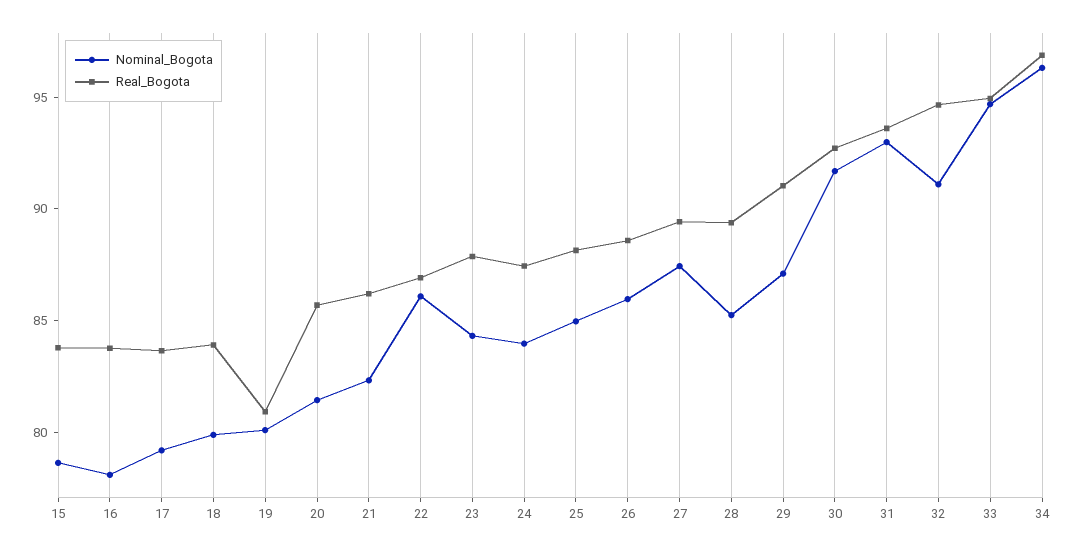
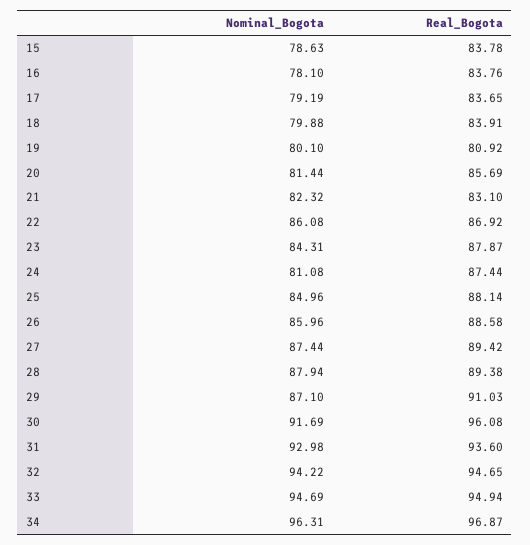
  {
    "Nominal_Bogota": {
      "15": 78.63,
      "16": 78.1,
      "17": 79.19,
      "18": 79.88,
      "19": 80.1,
      "20": 81.44,
      "21": 82.32,
      "22": 86.08,
      "23": 84.31,
-     "24": 84,
+     "24": 81.08,
      "25": 84.96,
      "26": 85.96,
      "27": 87.44,
-     "28": 85,
+     "28": 87.94,
      "29": 87.1,
      "30": 91.69,
      "31": 92.98,
-     "32": 91,
+     "32": 94.22,
      "33": 94.69,
      "34": 96.31
    },
    "Real_Bogota": {
      "15": 83.78,
      "16": 83.76,
      "17": 83.65,
      "18": 83.91,
      "19": 80.92,
      "20": 85.69,
-     "21": 86,
+     "21": 83.1,
      "22": 86.92,
      "23": 87.87,
      "24": 87.44,
      "25": 88.14,
      "26": 88.58,
      "27": 89.42,
      "28": 89.38,
      "29": 91.03,
-     "30": 93,
+     "30": 96.08,
      "31": 93.6,
      "32": 94.65,
      "33": 94.94,
      "34": 96.87
    }
  }

